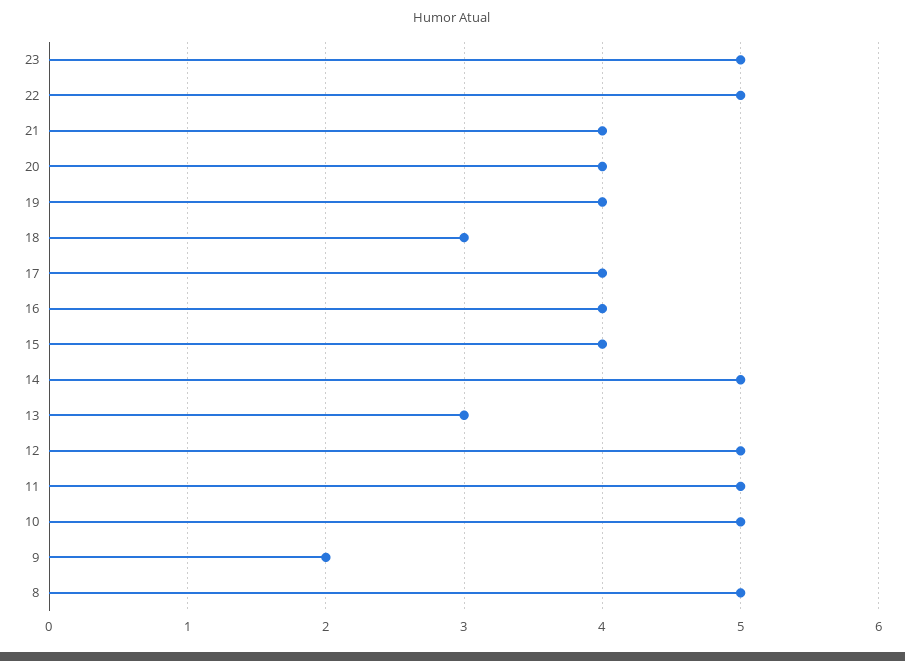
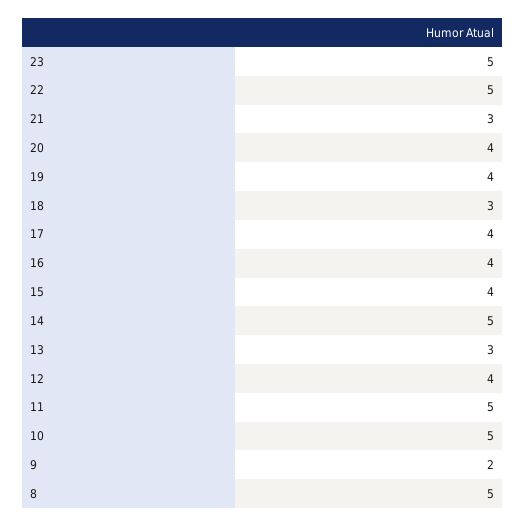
  {
    "23": 5,
    "22": 5,
-   "21": 4,
+   "21": 3,
    "20": 4,
    "19": 4,
    "18": 3,
    "17": 4,
    "16": 4,
    "15": 4,
    "14": 5,
    "13": 3,
-   "12": 5,
+   "12": 4,
    "11": 5,
    "10": 5,
    "9": 2,
    "8": 5
  }

